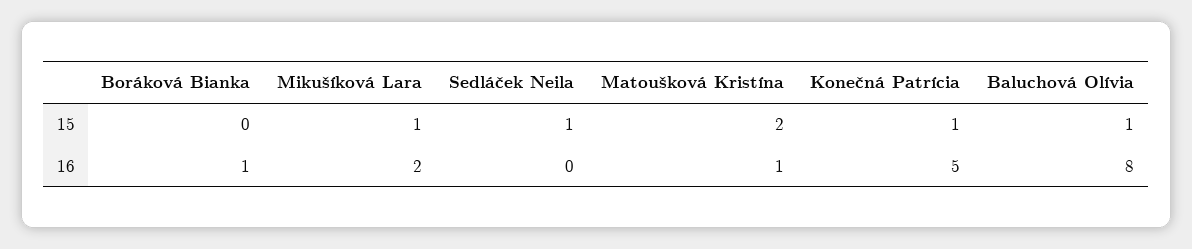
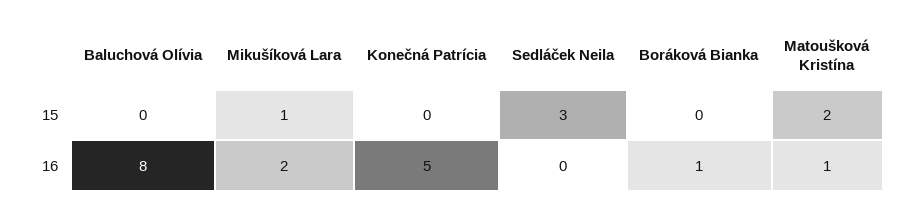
  {
    "Boráková Bianka": {
      "15": 0,
      "16": 1
    },
    "Mikušíková Lara": {
      "15": 1,
      "16": 2
    },
    "Sedláček Neila": {
-     "15": 1,
+     "15": 3,
      "16": 0
    },
    "Matoušková Kristína": {
      "15": 2,
      "16": 1
    },
    "Konečná Patrícia": {
-     "15": 1,
+     "15": 0,
      "16": 5
    },
    "Baluchová Olívia": {
-     "15": 1,
+     "15": 0,
      "16": 8
    }
  }

